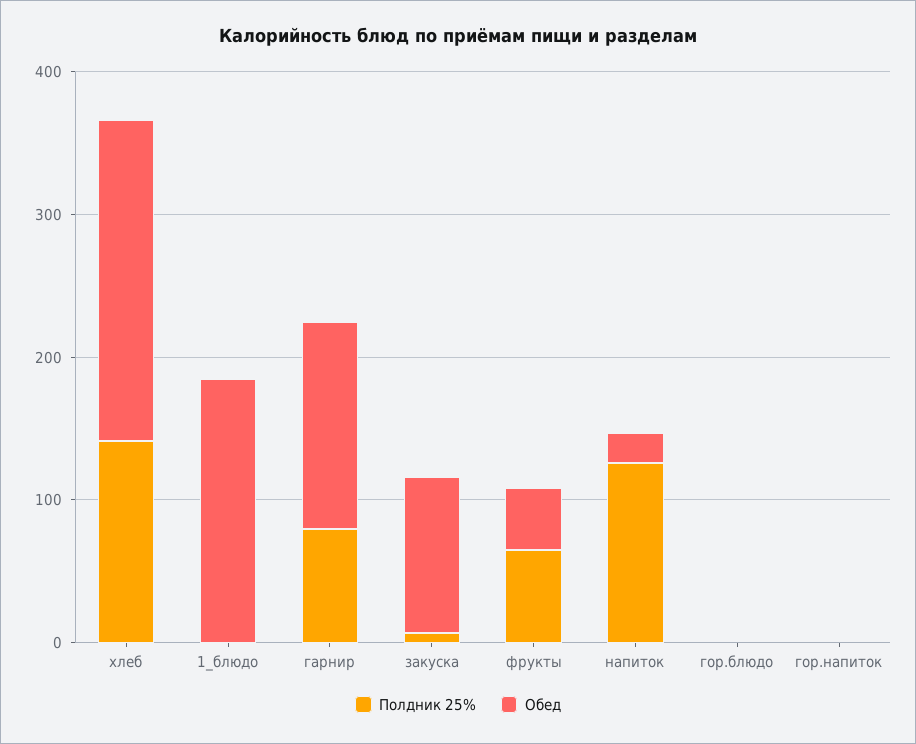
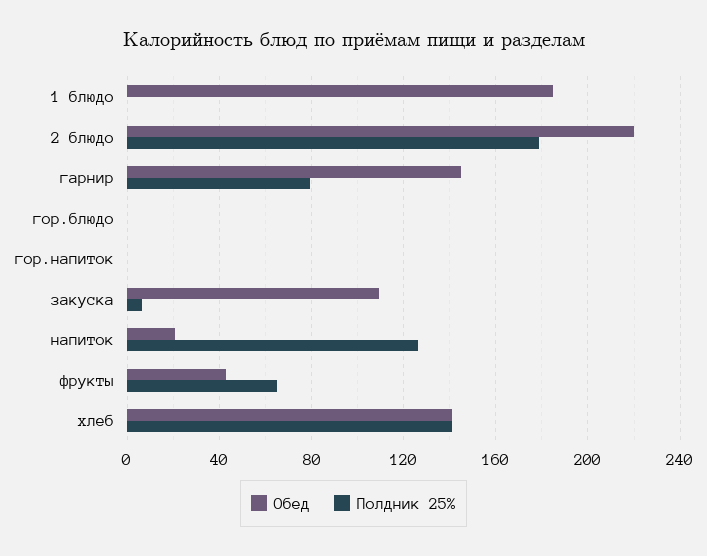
  {
    "Полдник 25%": {
      "хлеб": 140,
      "1_блюдо": 0,
      "гарнир": 80,
      "закуска": 5,
      "фрукты": 65,
      "напиток": 125,
      "гор.блюдо": 0,
-     "гор.напиток": 0
+     "гор.напиток": 0,
+     "2 блюдо": 180
    },
    "Обед": {
-     "хлеб": 220,
+     "хлеб": 140,
      "1_блюдо": 185,
      "гарнир": 145,
      "закуска": 110,
      "фрукты": 45,
      "напиток": 20,
      "гор.блюдо": 0,
-     "гор.напиток": 0
+     "гор.напиток": 0,
+     "2 блюдо": 220
    }
  }

